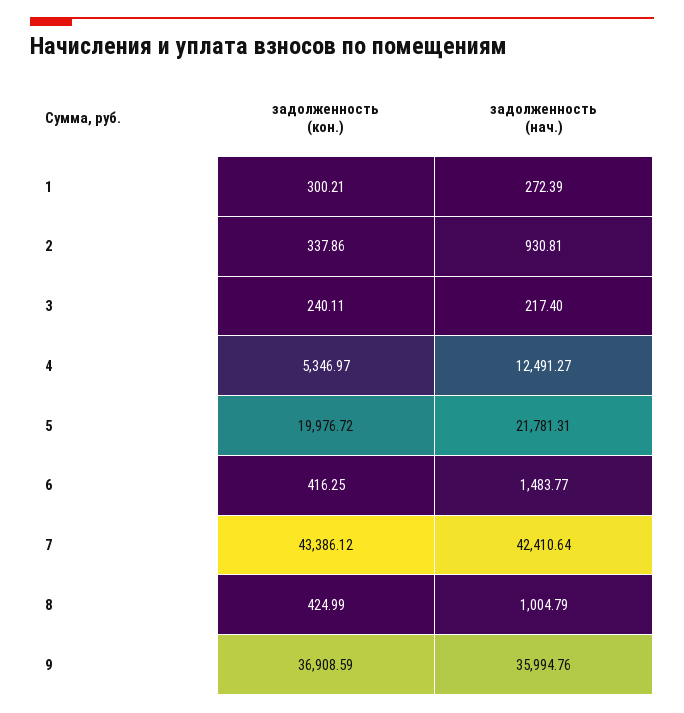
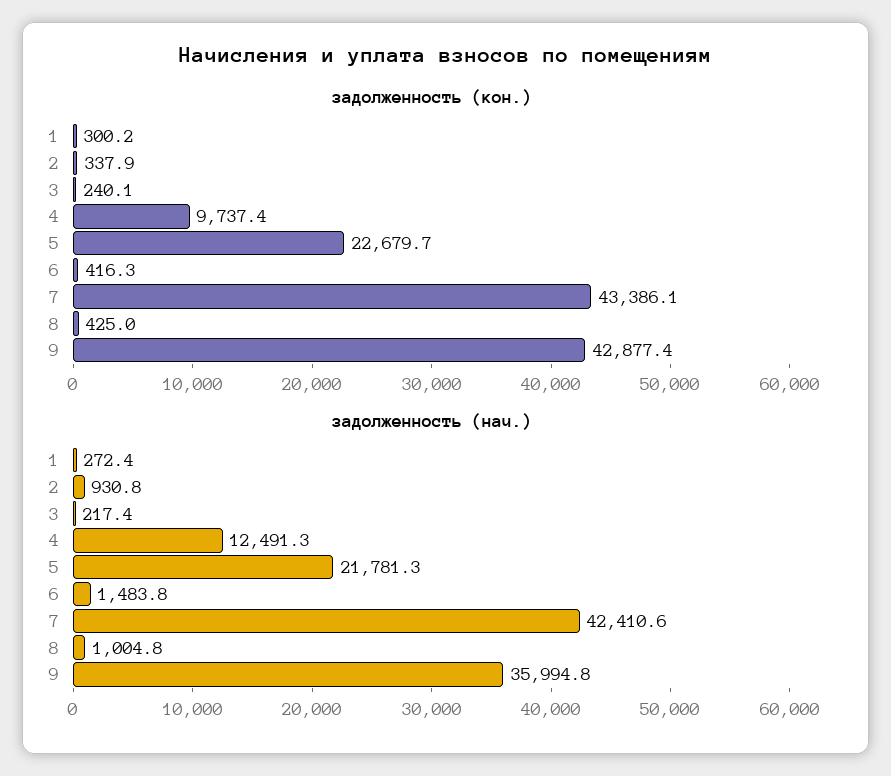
  {
    "задолженность (кон.)": {
      "1": 300.21,
      "2": 337.86,
      "3": 240.11,
-     "4": 5346.97,
+     "4": 9737.4,
-     "5": 19976.72,
+     "5": 22679.7,
      "6": 416.25,
      "7": 43386.12,
      "8": 424.99,
-     "9": 36908.59
+     "9": 42877.4
    },
    "задолженность (нач.)": {
      "1": 272.39,
      "2": 930.81,
      "3": 217.4,
      "4": 12491.27,
      "5": 21781.31,
      "6": 1483.77,
      "7": 42410.64,
      "8": 1004.79,
      "9": 35994.76
    }
  }

